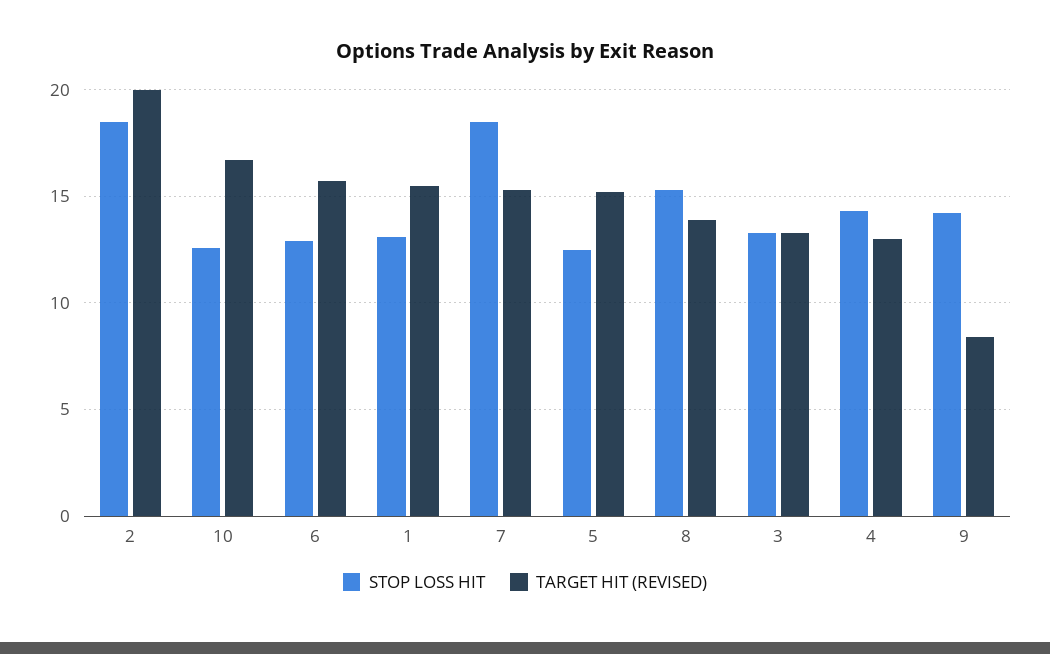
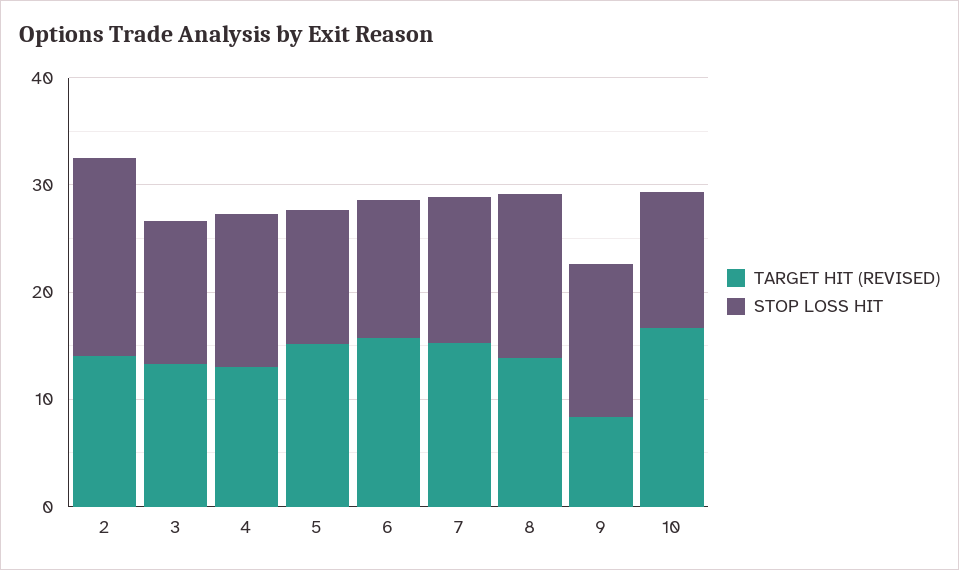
  {
    "STOP LOSS HIT": {
      "2": 18.5,
      "10": 12.5,
      "6": 13,
-     "1": 13,
-     "7": 18.5,
+     "7": 14,
      "5": 12.5,
      "8": 15.5,
      "3": 13.5,
      "4": 14.5,
      "9": 14
    },
    "TARGET HIT (REVISED)": {
-     "2": 20,
+     "2": 14,
      "10": 16.5,
      "6": 15.5,
-     "1": 15.5,
      "7": 15.5,
      "5": 15,
      "8": 14,
      "3": 13.5,
      "4": 13,
      "9": 8.5
    }
  }

